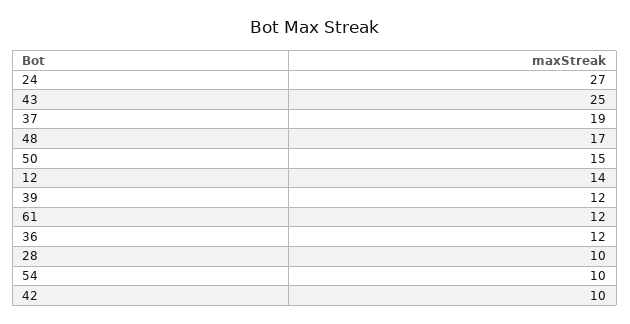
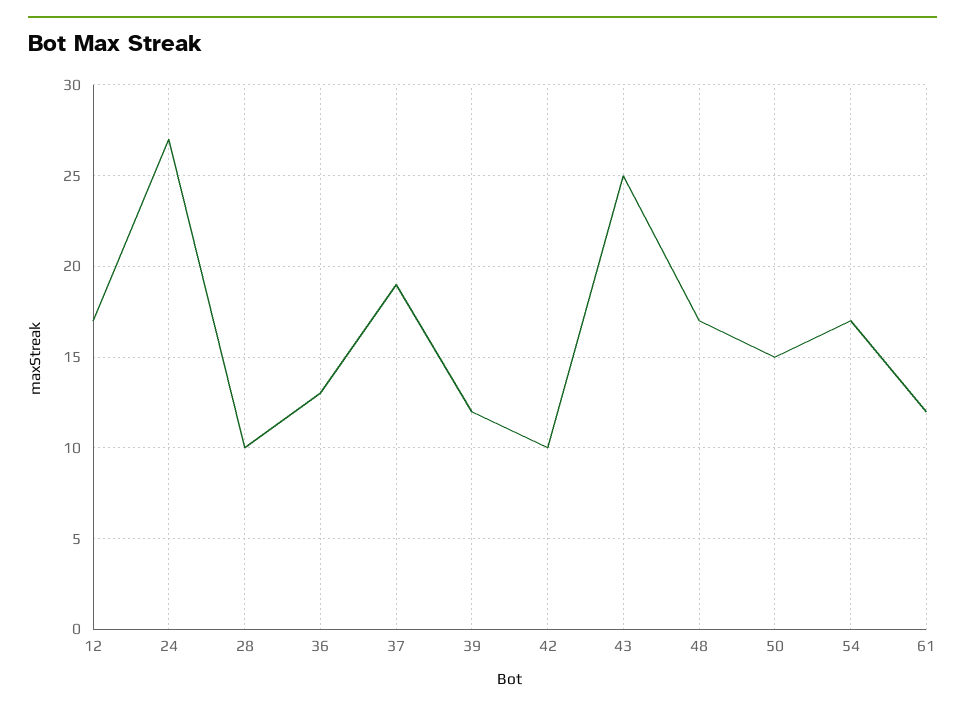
  {
    "24": 27,
    "43": 25,
    "37": 19,
    "48": 17,
    "50": 15,
-   "12": 14,
+   "12": 17,
    "39": 12,
    "61": 12,
-   "36": 12,
+   "36": 13,
    "28": 10,
-   "54": 10,
+   "54": 17,
    "42": 10
  }

